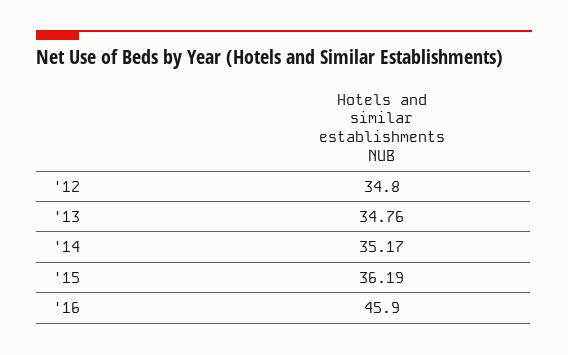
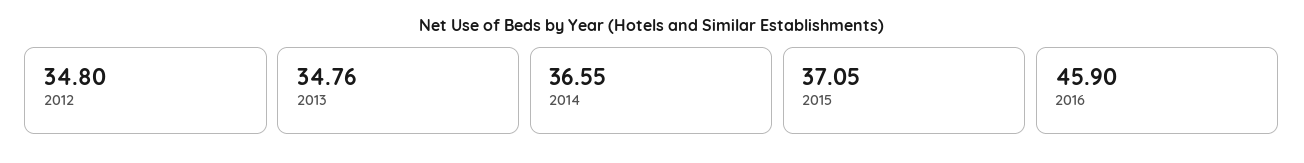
  {
    "'12": 34.8,
    "'13": 34.76,
-   "'14": 35.17,
+   "'14": 36.55,
-   "'15": 36.19,
+   "'15": 37.05,
    "'16": 45.9
  }

